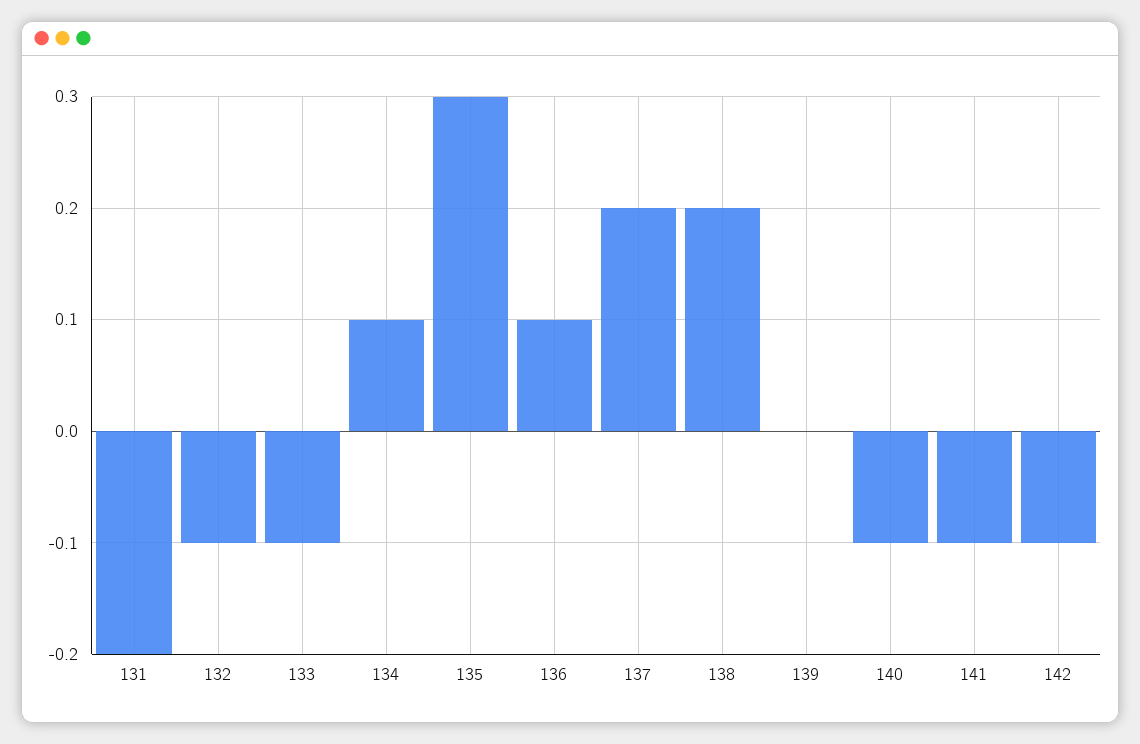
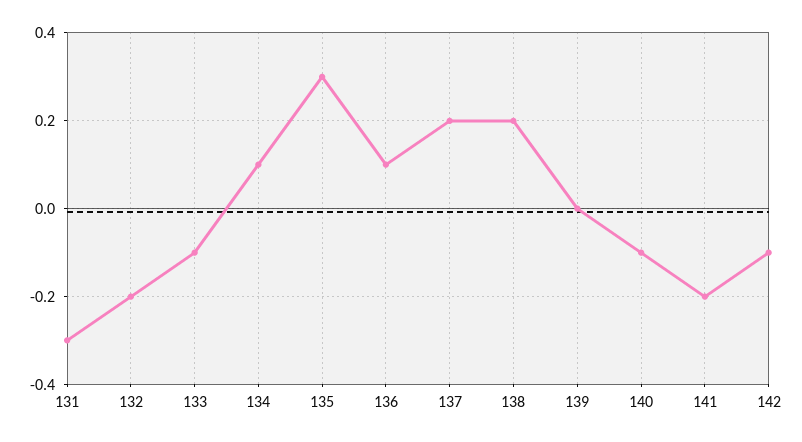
  {
-   "131": -0.2,
+   "131": -0.3,
-   "132": -0.1,
+   "132": -0.2,
    "133": -0.1,
    "134": 0.1,
    "135": 0.3,
    "136": 0.1,
    "137": 0.2,
    "138": 0.2,
    "139": 0,
    "140": -0.1,
-   "141": -0.1,
+   "141": -0.2,
    "142": -0.1
  }

